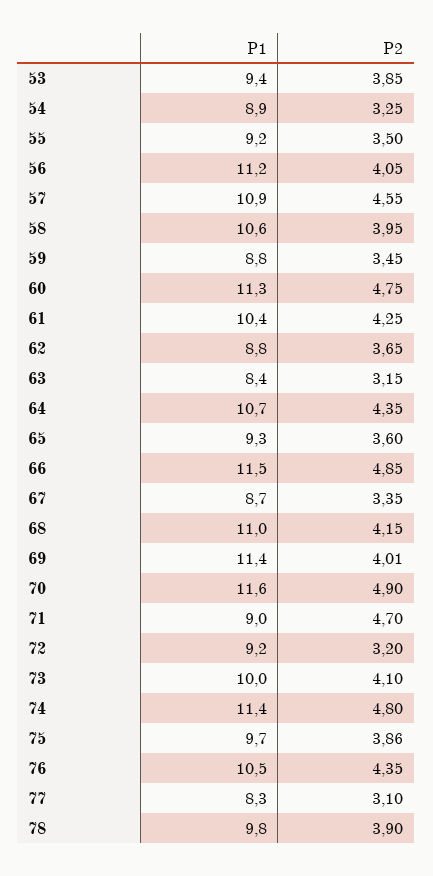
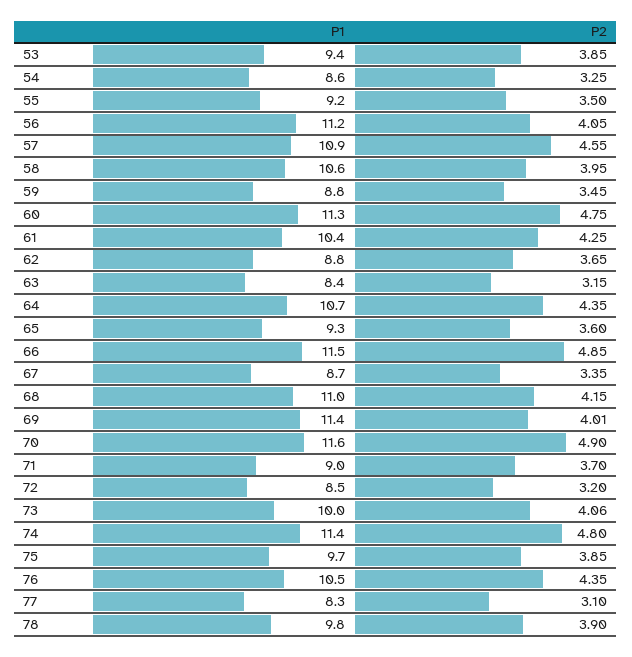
  {
    "P1": {
      "53": 9.4,
-     "54": 8.9,
+     "54": 8.6,
      "55": 9.2,
      "56": 11.2,
      "57": 10.9,
      "58": 10.6,
      "59": 8.8,
      "60": 11.3,
      "61": 10.4,
      "62": 8.8,
      "63": 8.4,
      "64": 10.7,
      "65": 9.3,
      "66": 11.5,
      "67": 8.7,
      "68": 11,
      "69": 11.4,
      "70": 11.6,
      "71": 9,
-     "72": 9.2,
+     "72": 8.5,
      "73": 10,
      "74": 11.4,
      "75": 9.7,
      "76": 10.5,
      "77": 8.3,
      "78": 9.8
    },
    "P2": {
      "53": 3.85,
      "54": 3.25,
      "55": 3.5,
      "56": 4.05,
      "57": 4.55,
      "58": 3.95,
      "59": 3.45,
      "60": 4.75,
      "61": 4.25,
      "62": 3.65,
      "63": 3.15,
      "64": 4.35,
      "65": 3.6,
      "66": 4.85,
      "67": 3.35,
      "68": 4.15,
      "69": 4.01,
      "70": 4.9,
-     "71": 4.7,
+     "71": 3.7,
      "72": 3.2,
-     "73": 4.1,
+     "73": 4.06,
      "74": 4.8,
-     "75": 3.86,
+     "75": 3.85,
      "76": 4.35,
      "77": 3.1,
      "78": 3.9
    }
  }

